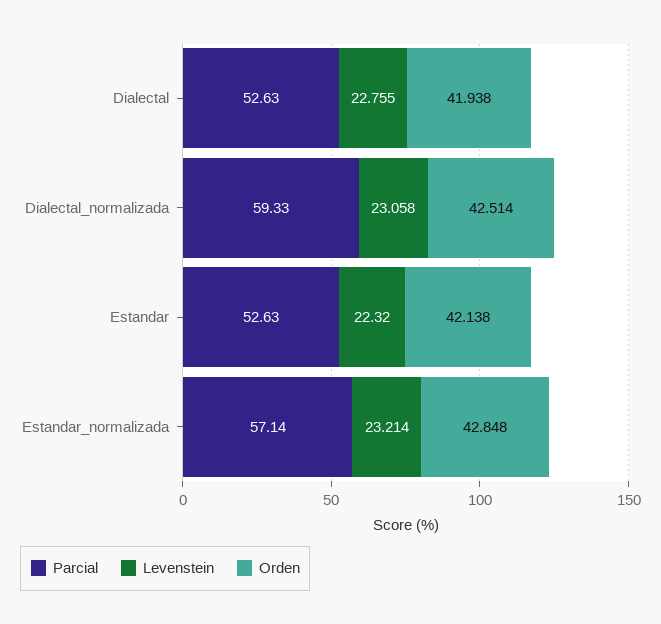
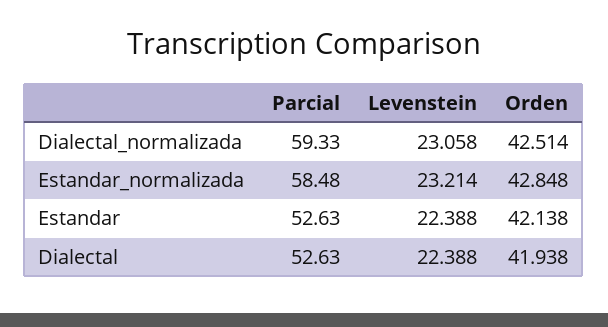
  {
    "Parcial": {
      "Dialectal": 52.63,
      "Dialectal_normalizada": 59.33,
      "Estandar": 52.63,
-     "Estandar_normalizada": 57.14
+     "Estandar_normalizada": 58.48
    },
    "Levenstein": {
-     "Dialectal": 22.755,
+     "Dialectal": 22.388,
      "Dialectal_normalizada": 23.058,
-     "Estandar": 22.32,
+     "Estandar": 22.388,
      "Estandar_normalizada": 23.214
    },
    "Orden": {
      "Dialectal": 41.938,
      "Dialectal_normalizada": 42.514,
      "Estandar": 42.138,
      "Estandar_normalizada": 42.848
    }
  }

